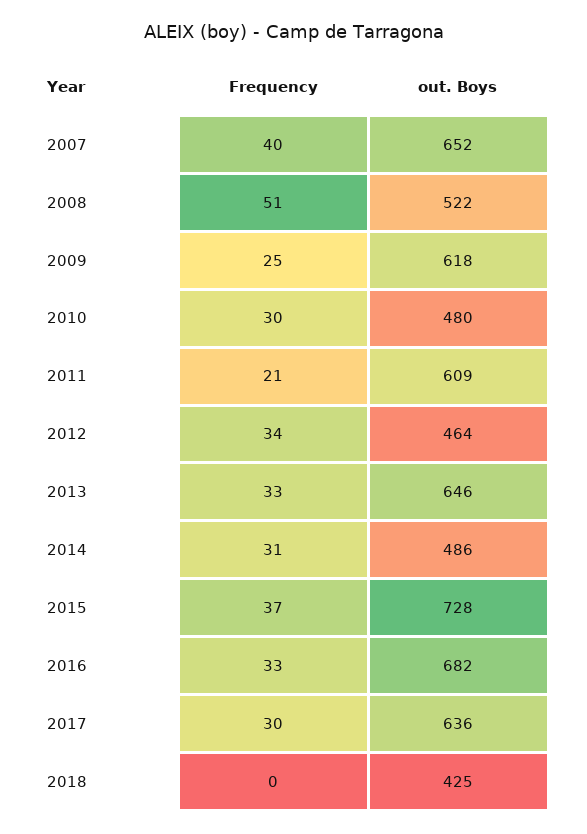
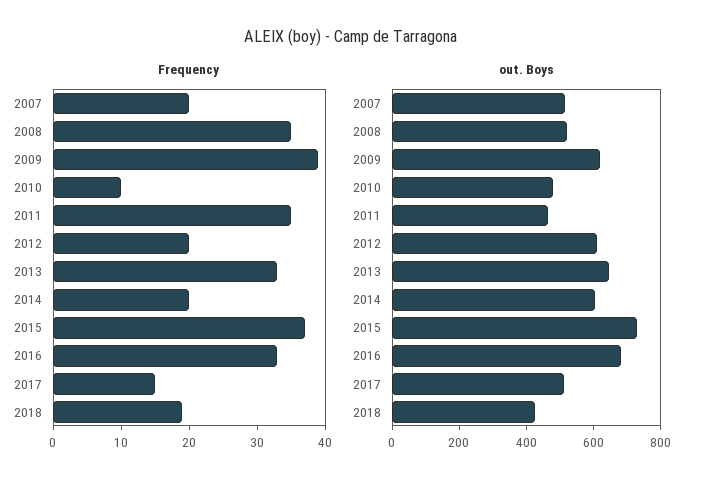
  {
    "Frequency": {
-     "2007": 40,
+     "2007": 20,
-     "2008": 51,
+     "2008": 35,
-     "2009": 25,
+     "2009": 40,
-     "2010": 30,
+     "2010": 10,
-     "2011": 21,
+     "2011": 35,
-     "2012": 34,
+     "2012": 20,
      "2013": 33,
-     "2014": 31,
+     "2014": 20,
      "2015": 37,
      "2016": 33,
-     "2017": 30,
+     "2017": 15,
-     "2018": 0
+     "2018": 20
    },
    "out. Boys": {
-     "2007": 652,
+     "2007": 500,
      "2008": 522,
      "2009": 618,
      "2010": 480,
-     "2011": 609,
+     "2011": 450,
-     "2012": 464,
+     "2012": 600,
      "2013": 646,
-     "2014": 486,
+     "2014": 600,
      "2015": 728,
      "2016": 682,
-     "2017": 636,
+     "2017": 500,
      "2018": 425
    }
  }

